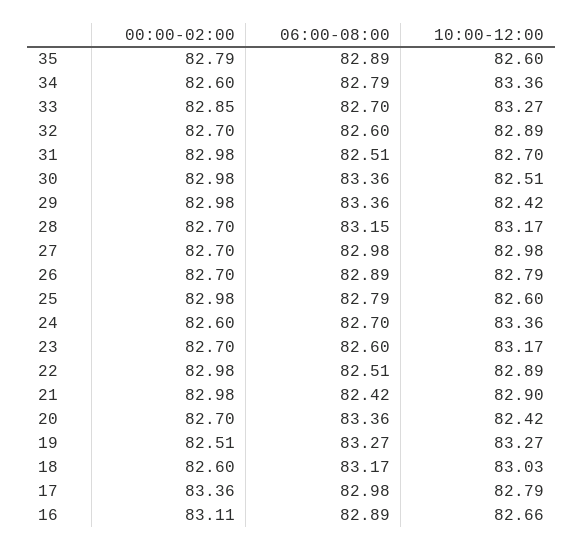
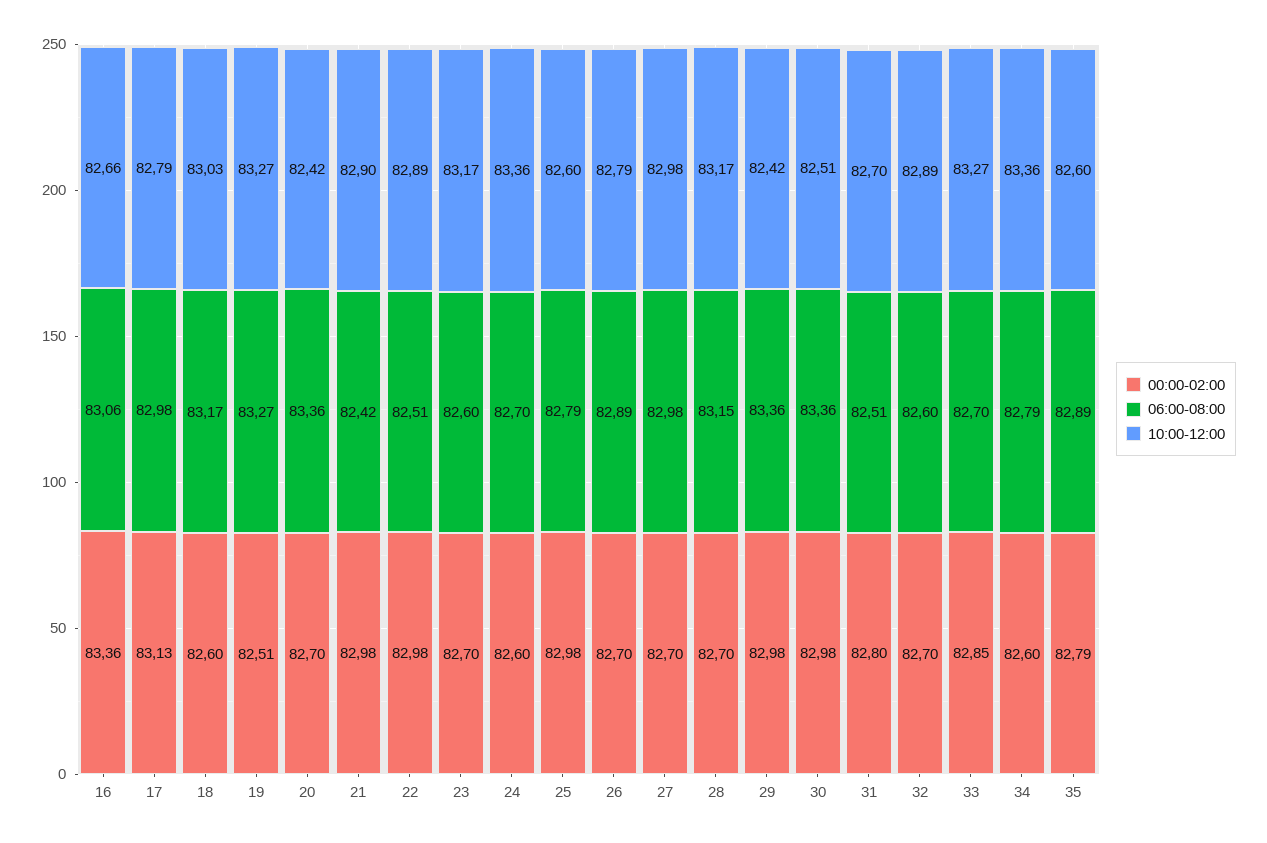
  {
    "00:00-02:00": {
      "35": 82.79,
      "34": 82.6,
      "33": 82.85,
      "32": 82.7,
-     "31": 82.98,
+     "31": 82.8,
      "30": 82.98,
      "29": 82.98,
      "28": 82.7,
      "27": 82.7,
      "26": 82.7,
      "25": 82.98,
      "24": 82.6,
      "23": 82.7,
      "22": 82.98,
      "21": 82.98,
      "20": 82.7,
      "19": 82.51,
      "18": 82.6,
-     "17": 83.36,
+     "17": 83.13,
-     "16": 83.11
+     "16": 83.36
    },
    "06:00-08:00": {
      "35": 82.89,
      "34": 82.79,
      "33": 82.7,
      "32": 82.6,
      "31": 82.51,
      "30": 83.36,
      "29": 83.36,
      "28": 83.15,
      "27": 82.98,
      "26": 82.89,
      "25": 82.79,
      "24": 82.7,
      "23": 82.6,
      "22": 82.51,
      "21": 82.42,
      "20": 83.36,
      "19": 83.27,
      "18": 83.17,
      "17": 82.98,
-     "16": 82.89
+     "16": 83.06
    },
    "10:00-12:00": {
      "35": 82.6,
      "34": 83.36,
      "33": 83.27,
      "32": 82.89,
      "31": 82.7,
      "30": 82.51,
      "29": 82.42,
      "28": 83.17,
      "27": 82.98,
      "26": 82.79,
      "25": 82.6,
      "24": 83.36,
      "23": 83.17,
      "22": 82.89,
      "21": 82.9,
      "20": 82.42,
      "19": 83.27,
      "18": 83.03,
      "17": 82.79,
      "16": 82.66
    }
  }

